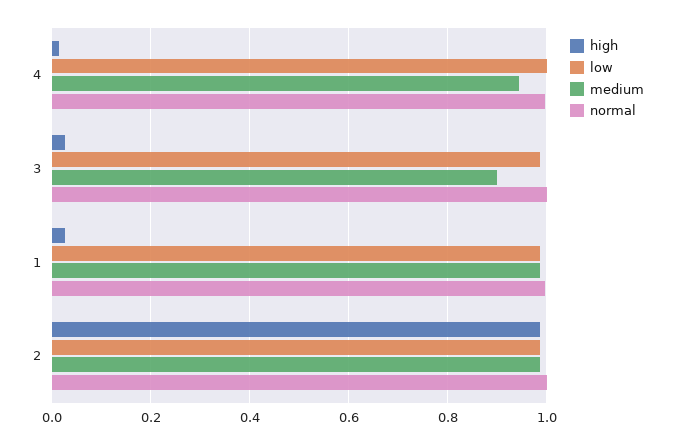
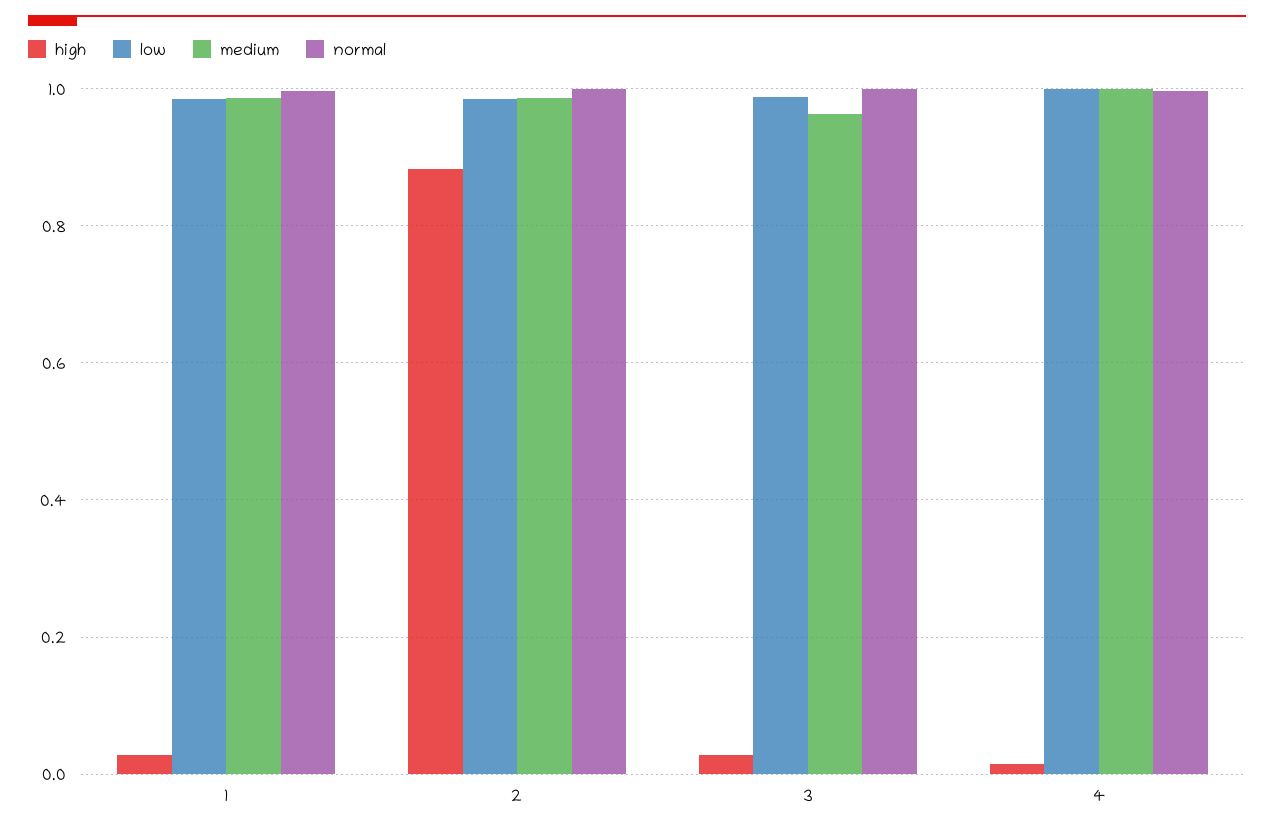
  {
    "high": {
      "4": 0.02,
      "3": 0.02,
      "1": 0.02,
-     "2": 0.98
+     "2": 0.88
    },
    "low": {
      "4": 1,
      "3": 0.98,
      "1": 0.98,
      "2": 0.98
    },
    "medium": {
-     "4": 0.94,
+     "4": 1,
-     "3": 0.9,
+     "3": 0.96,
      "1": 0.98,
      "2": 0.98
    },
    "normal": {
      "4": 1,
      "3": 1,
      "1": 1,
      "2": 1
    }
  }

